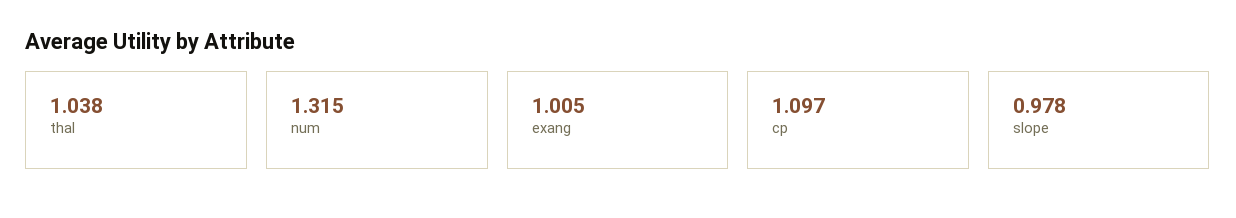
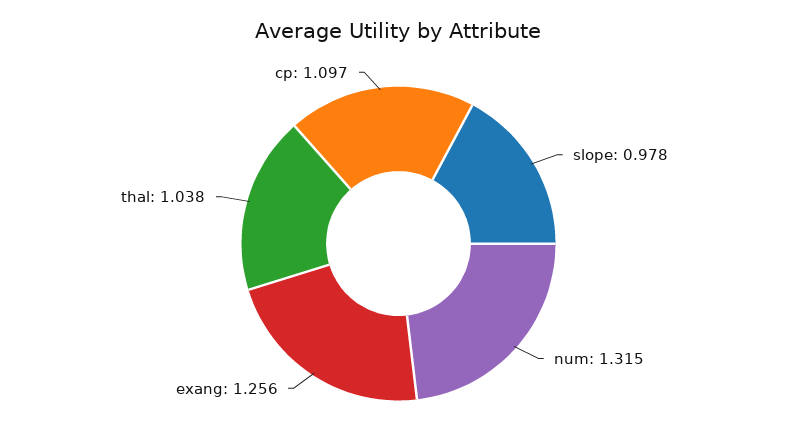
  {
    "thal": 1.038,
    "num": 1.315,
-   "exang": 1.005,
+   "exang": 1.256,
    "cp": 1.097,
    "slope": 0.978
  }

